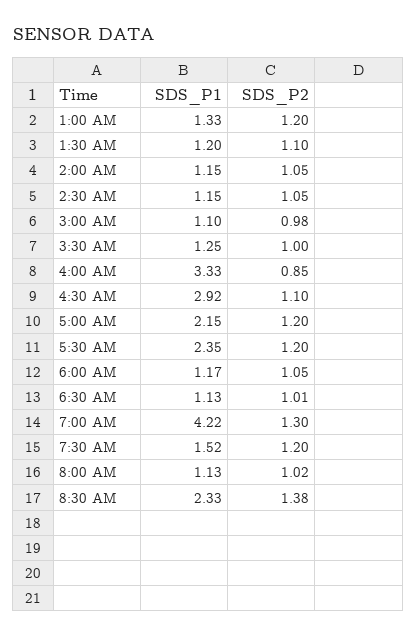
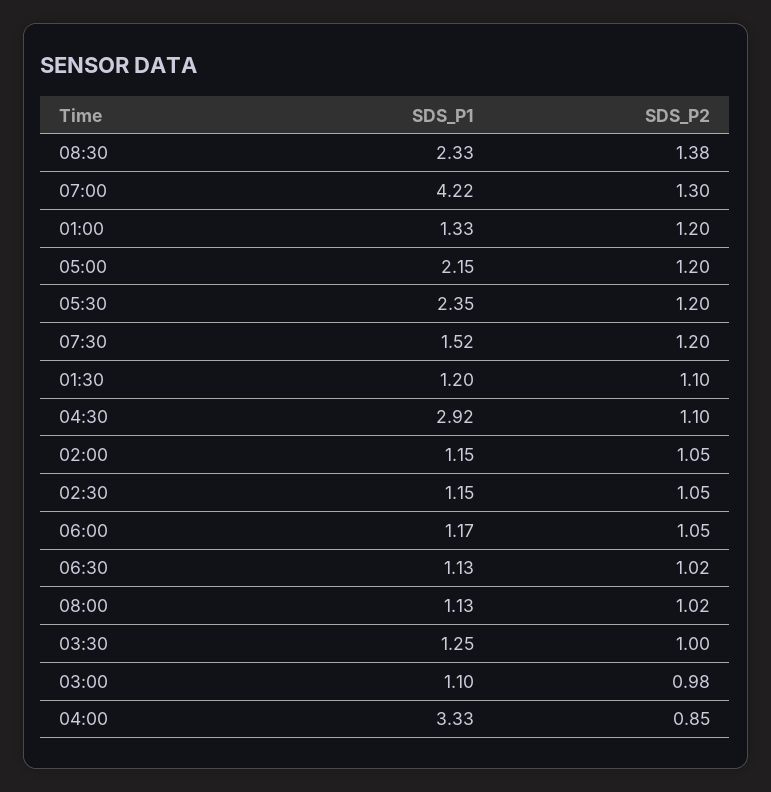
  {
    "SDS_P1": {
      "1:00 AM": 1.33,
      "1:30 AM": 1.2,
      "2:00 AM": 1.15,
      "2:30 AM": 1.15,
      "3:00 AM": 1.1,
      "3:30 AM": 1.25,
      "4:00 AM": 3.33,
      "4:30 AM": 2.92,
      "5:00 AM": 2.15,
      "5:30 AM": 2.35,
      "6:00 AM": 1.17,
      "6:30 AM": 1.13,
      "7:00 AM": 4.22,
      "7:30 AM": 1.52,
      "8:00 AM": 1.13,
      "8:30 AM": 2.33
    },
    "SDS_P2": {
      "1:00 AM": 1.2,
      "1:30 AM": 1.1,
      "2:00 AM": 1.05,
      "2:30 AM": 1.05,
      "3:00 AM": 0.98,
      "3:30 AM": 1,
      "4:00 AM": 0.85,
      "4:30 AM": 1.1,
      "5:00 AM": 1.2,
      "5:30 AM": 1.2,
      "6:00 AM": 1.05,
-     "6:30 AM": 1.01,
+     "6:30 AM": 1.02,
      "7:00 AM": 1.3,
      "7:30 AM": 1.2,
      "8:00 AM": 1.02,
      "8:30 AM": 1.38
    }
  }

